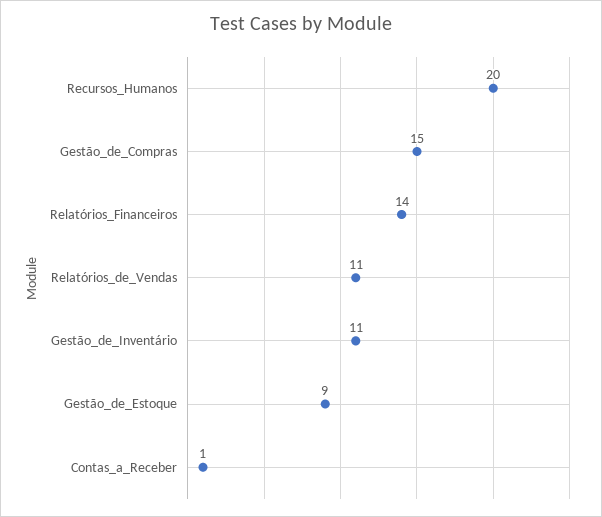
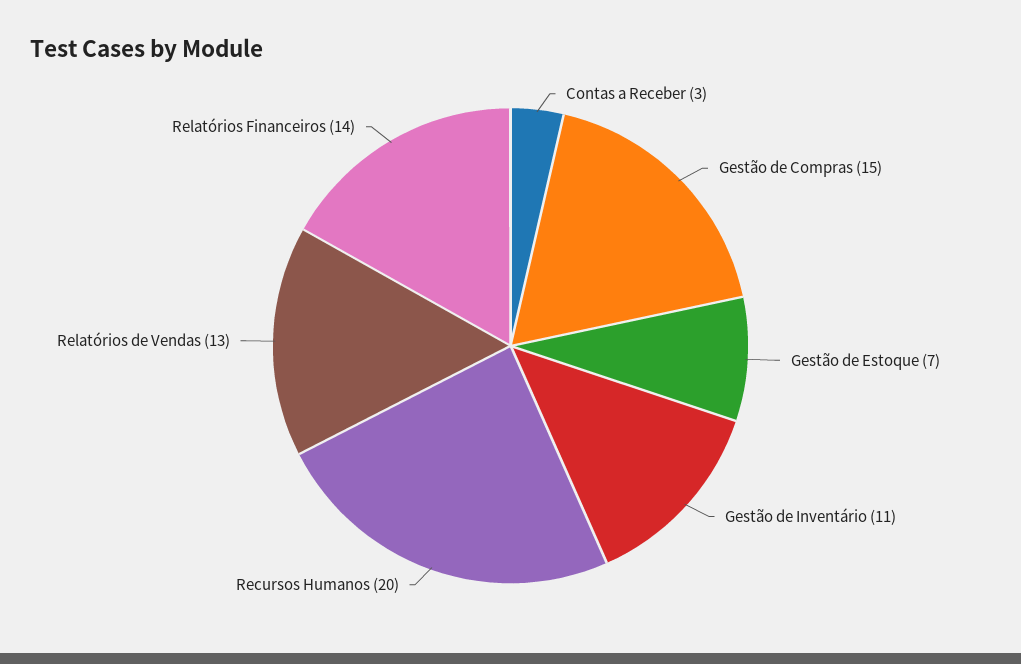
  {
    "Recursos_Humanos": 20,
    "Gestão_de_Compras": 15,
    "Relatórios_Financeiros": 14,
-   "Relatórios_de_Vendas": 11,
+   "Relatórios_de_Vendas": 13,
    "Gestão_de_Inventário": 11,
-   "Gestão_de_Estoque": 9,
+   "Gestão_de_Estoque": 7,
-   "Contas_a_Receber": 1
+   "Contas_a_Receber": 3
  }

